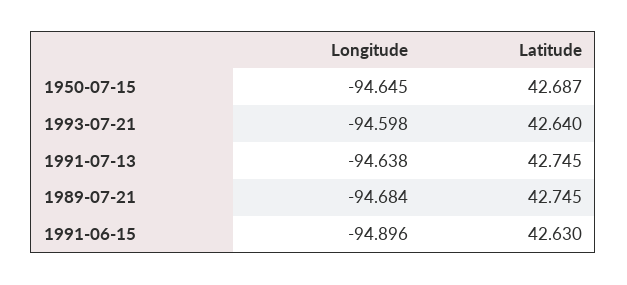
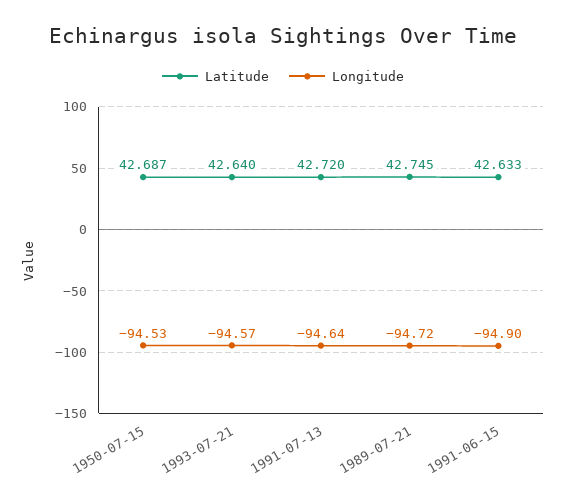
  {
    "Longitude": {
-     "1950-07-15": -94.645,
+     "1950-07-15": -94.53,
-     "1993-07-21": -94.598,
+     "1993-07-21": -94.57,
      "1991-07-13": -94.638,
-     "1989-07-21": -94.684,
+     "1989-07-21": -94.72,
      "1991-06-15": -94.896
    },
    "Latitude": {
      "1950-07-15": 42.687,
      "1993-07-21": 42.64,
-     "1991-07-13": 42.745,
+     "1991-07-13": 42.72,
      "1989-07-21": 42.745,
-     "1991-06-15": 42.63
+     "1991-06-15": 42.633
    }
  }

